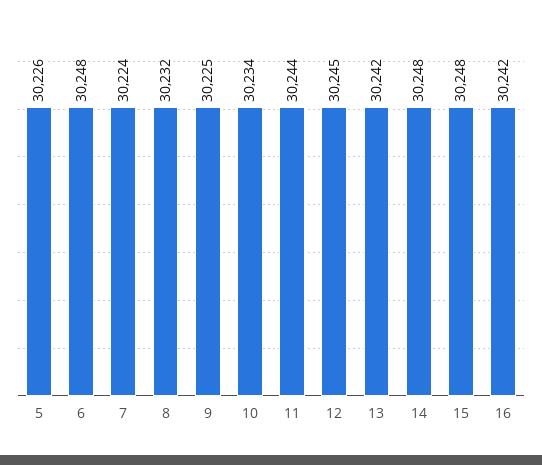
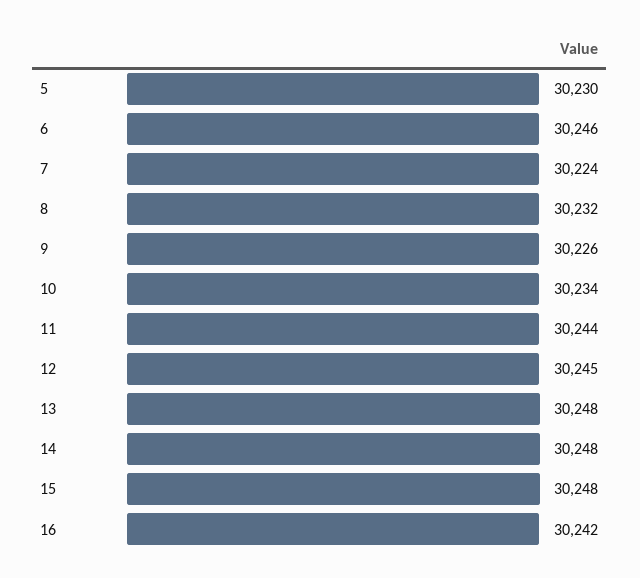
  {
-   "5": 30226,
+   "5": 30230,
-   "6": 30248,
+   "6": 30246,
    "7": 30224,
    "8": 30232,
-   "9": 30225,
+   "9": 30226,
    "10": 30234,
    "11": 30244,
    "12": 30245,
-   "13": 30242,
+   "13": 30248,
    "14": 30248,
    "15": 30248,
    "16": 30242
  }

